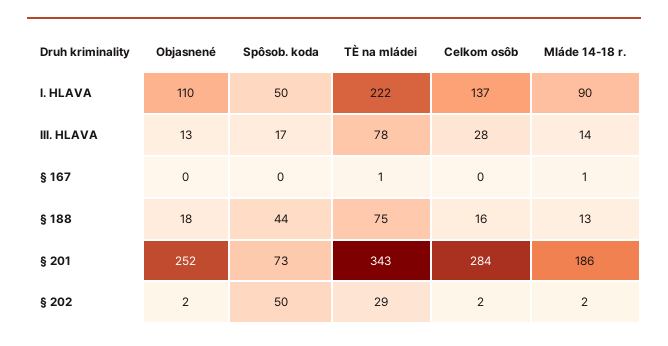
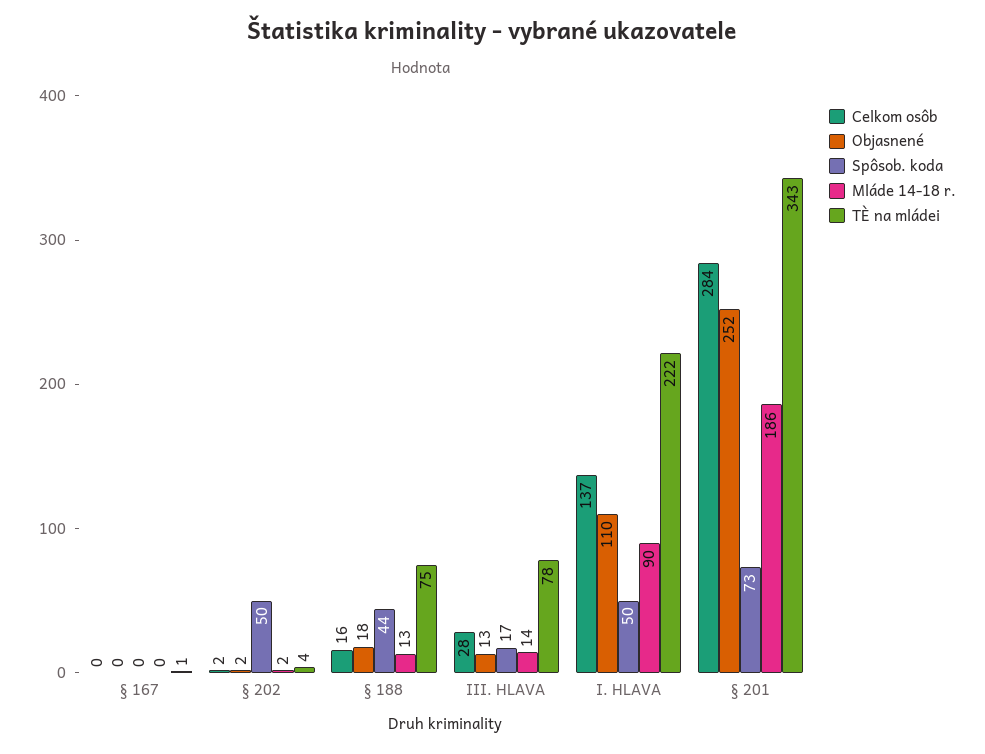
  {
    "Objasnené": {
      "I. HLAVA": 110,
      "III. HLAVA": 13,
      "§ 167": 0,
      "§ 188": 18,
      "§ 201": 252,
      "§ 202": 2
    },
    "Spôsob. koda": {
      "I. HLAVA": 50,
      "III. HLAVA": 17,
      "§ 167": 0,
      "§ 188": 44,
      "§ 201": 73,
      "§ 202": 50
    },
    "TÈ na mládei": {
      "I. HLAVA": 222,
      "III. HLAVA": 78,
      "§ 167": 1,
      "§ 188": 75,
      "§ 201": 343,
-     "§ 202": 29
+     "§ 202": 4
    },
    "Celkom osôb": {
      "I. HLAVA": 137,
      "III. HLAVA": 28,
      "§ 167": 0,
      "§ 188": 16,
      "§ 201": 284,
      "§ 202": 2
    },
    "Mláde 14-18 r.": {
      "I. HLAVA": 90,
      "III. HLAVA": 14,
-     "§ 167": 1,
+     "§ 167": 0,
      "§ 188": 13,
      "§ 201": 186,
      "§ 202": 2
    }
  }

